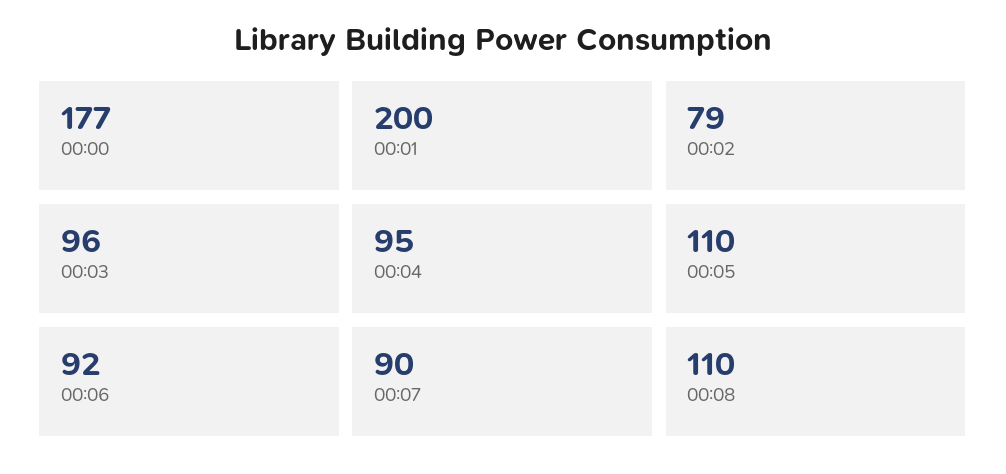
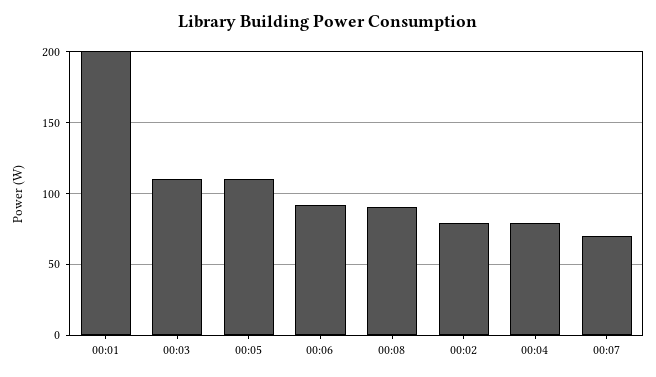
  {
-   "00:00": 177,
    "00:01": 200,
    "00:02": 79,
-   "00:03": 96,
+   "00:03": 110,
-   "00:04": 95,
+   "00:04": 80,
    "00:05": 110,
    "00:06": 92,
-   "00:07": 90,
+   "00:07": 70,
-   "00:08": 110
+   "00:08": 90
  }

